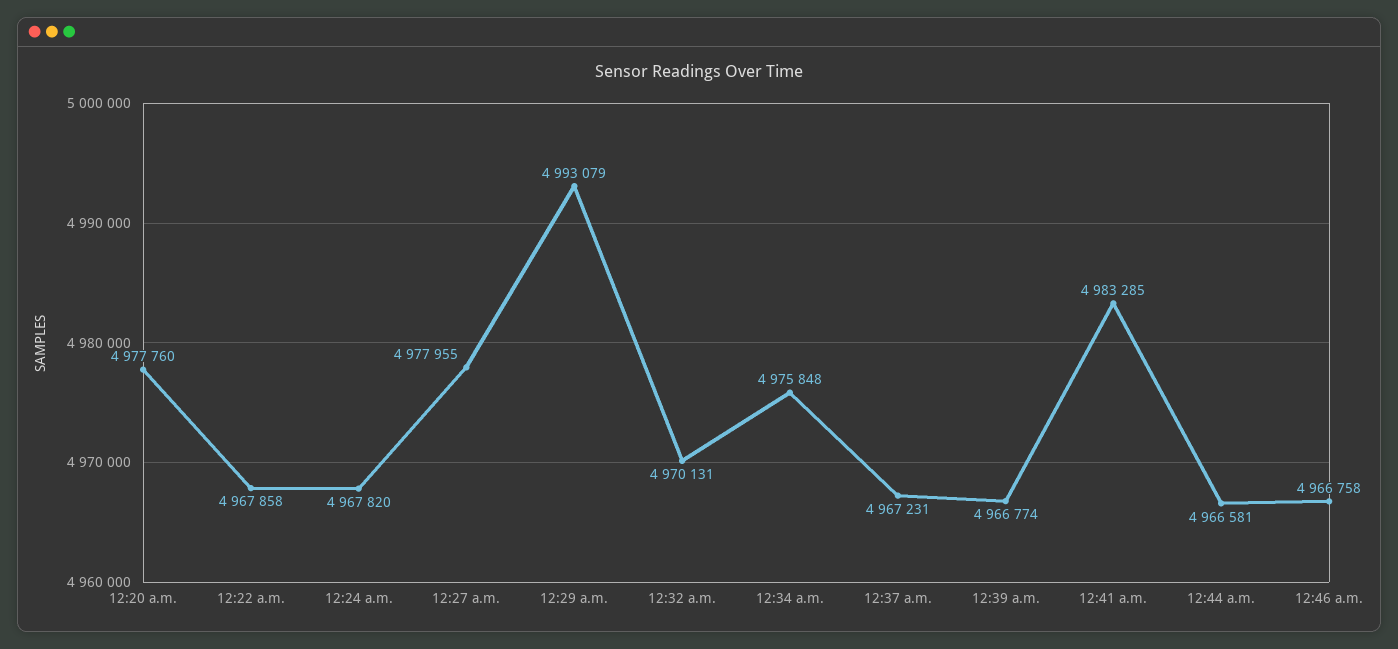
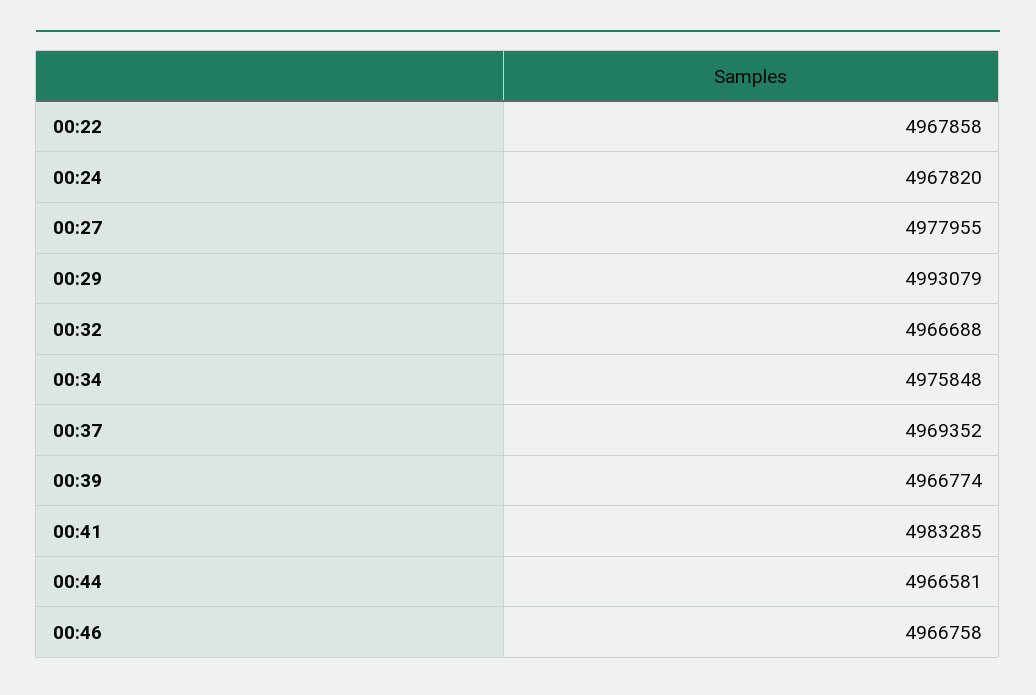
  {
-   "12:20 a.m.": 4977760,
    "12:22 a.m.": 4967858,
    "12:24 a.m.": 4967820,
    "12:27 a.m.": 4977955,
    "12:29 a.m.": 4993079,
-   "12:32 a.m.": 4970131,
+   "12:32 a.m.": 4966688,
    "12:34 a.m.": 4975848,
-   "12:37 a.m.": 4967231,
+   "12:37 a.m.": 4969352,
    "12:39 a.m.": 4966774,
    "12:41 a.m.": 4983285,
    "12:44 a.m.": 4966581,
    "12:46 a.m.": 4966758
  }

